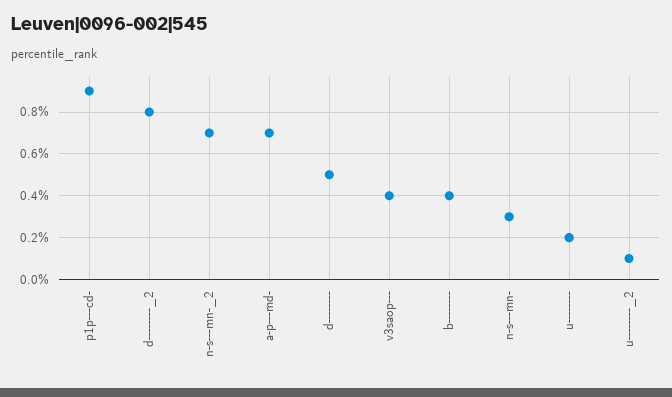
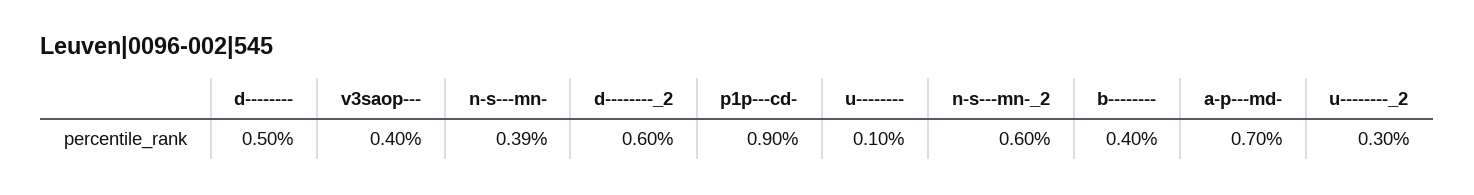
  {
    "p1p---cd-": 0.9,
-   "d--------_2": 0.8,
+   "d--------_2": 0.6,
-   "n-s---mn-_2": 0.7,
+   "n-s---mn-_2": 0.6,
    "a-p---md-": 0.7,
    "d--------": 0.5,
    "v3saop---": 0.4,
    "b--------": 0.4,
-   "n-s---mn-": 0.3,
+   "n-s---mn-": 0.39,
-   "u--------": 0.2,
+   "u--------": 0.1,
-   "u--------_2": 0.1
+   "u--------_2": 0.3
  }

